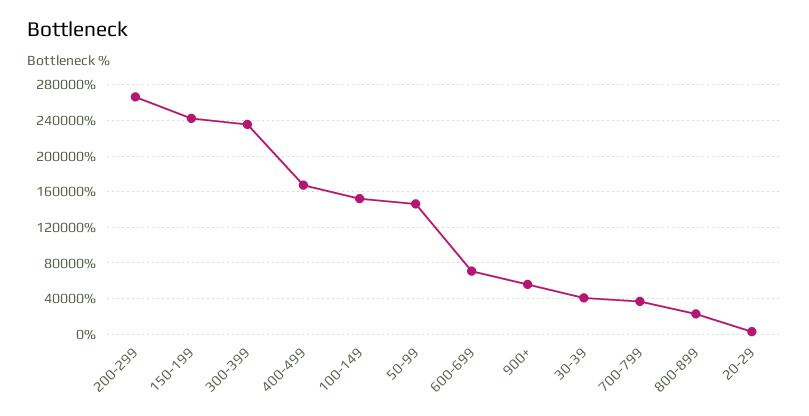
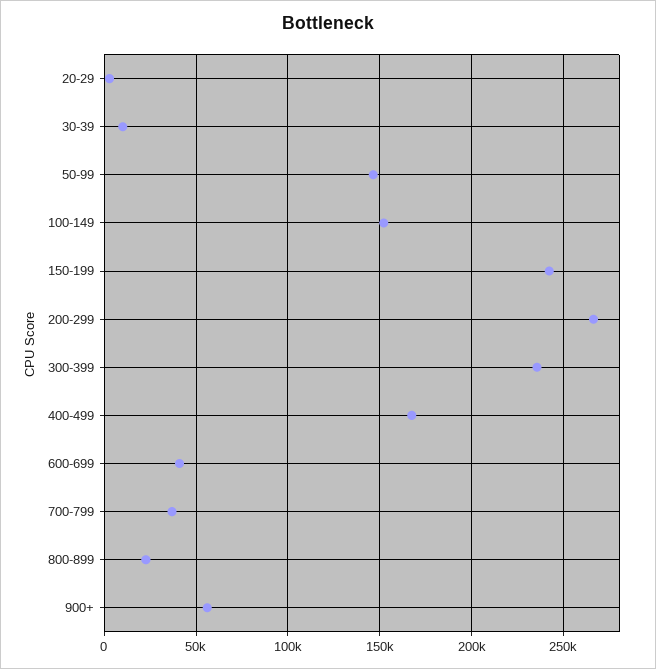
  {
    "200-299": 265000,
    "150-199": 240000,
    "300-399": 235000,
    "400-499": 165000,
    "100-149": 150000,
    "50-99": 145000,
-   "600-699": 70000,
+   "600-699": 40000,
    "900+": 55000,
-   "30-39": 40000,
+   "30-39": 10000,
    "700-799": 35000,
    "800-899": 25000,
    "20-29": 5000
  }

